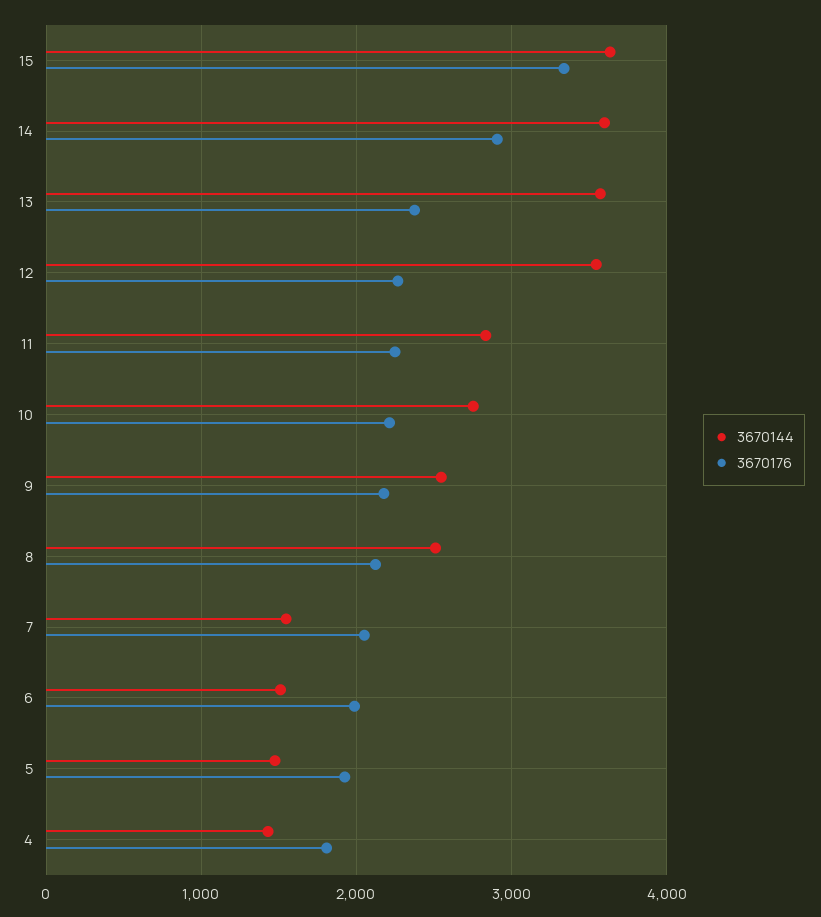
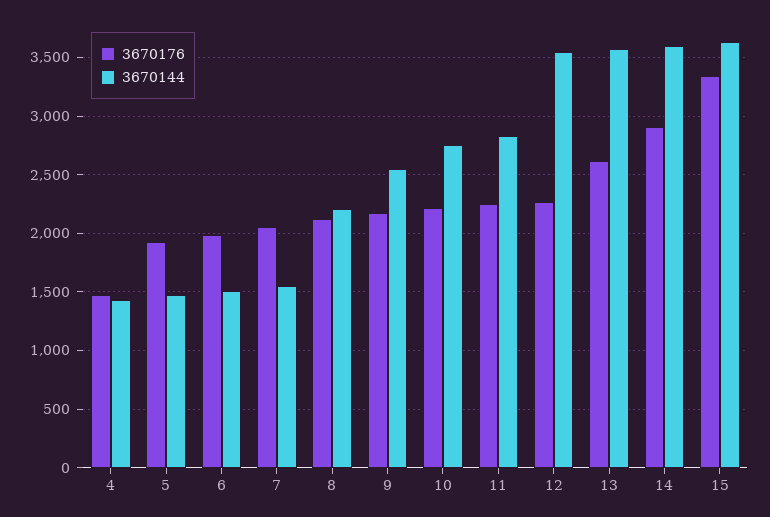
  {
    "3670144": {
      "15": 3600,
      "14": 3600,
      "13": 3600,
      "12": 3500,
      "11": 2800,
      "10": 2800,
      "9": 2500,
-     "8": 2500,
+     "8": 2200,
      "7": 1500,
      "6": 1500,
      "5": 1500,
      "4": 1400
    },
    "3670176": {
      "15": 3300,
      "14": 2900,
-     "13": 2400,
+     "13": 2600,
      "12": 2300,
      "11": 2200,
      "10": 2200,
      "9": 2200,
      "8": 2100,
      "7": 2100,
      "6": 2000,
      "5": 1900,
-     "4": 1800
+     "4": 1500
    }
  }

